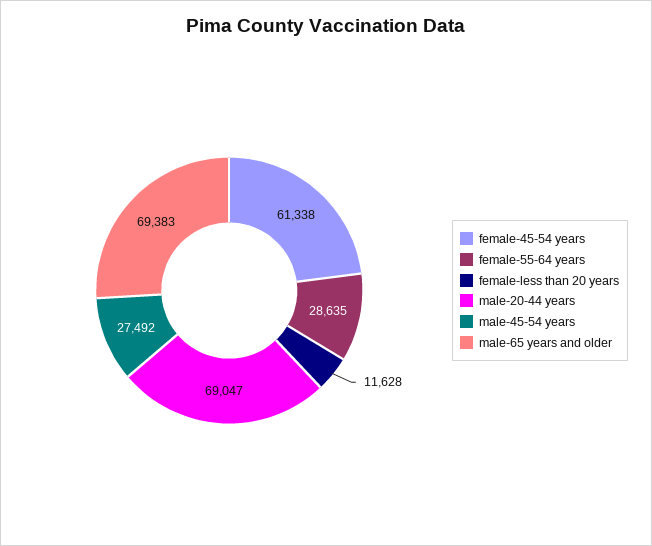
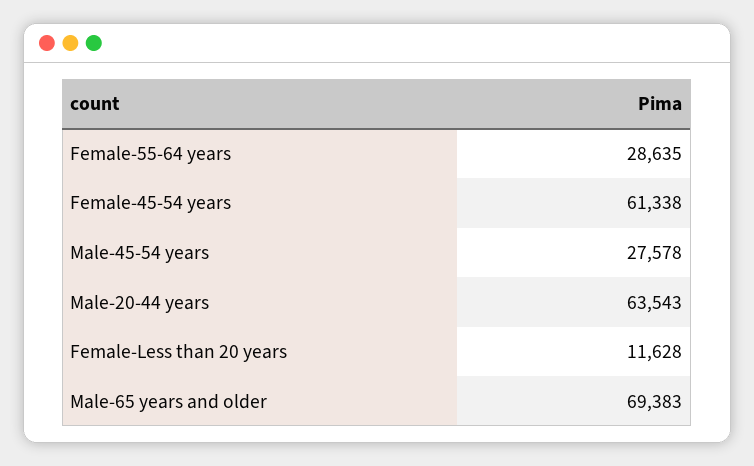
  {
    "female-45-54 years": 61338,
    "female-55-64 years": 28635,
    "female-less than 20 years": 11628,
-   "male-20-44 years": 69047,
+   "male-20-44 years": 63543,
-   "male-45-54 years": 27492,
+   "male-45-54 years": 27578,
    "male-65 years and older": 69383
  }

